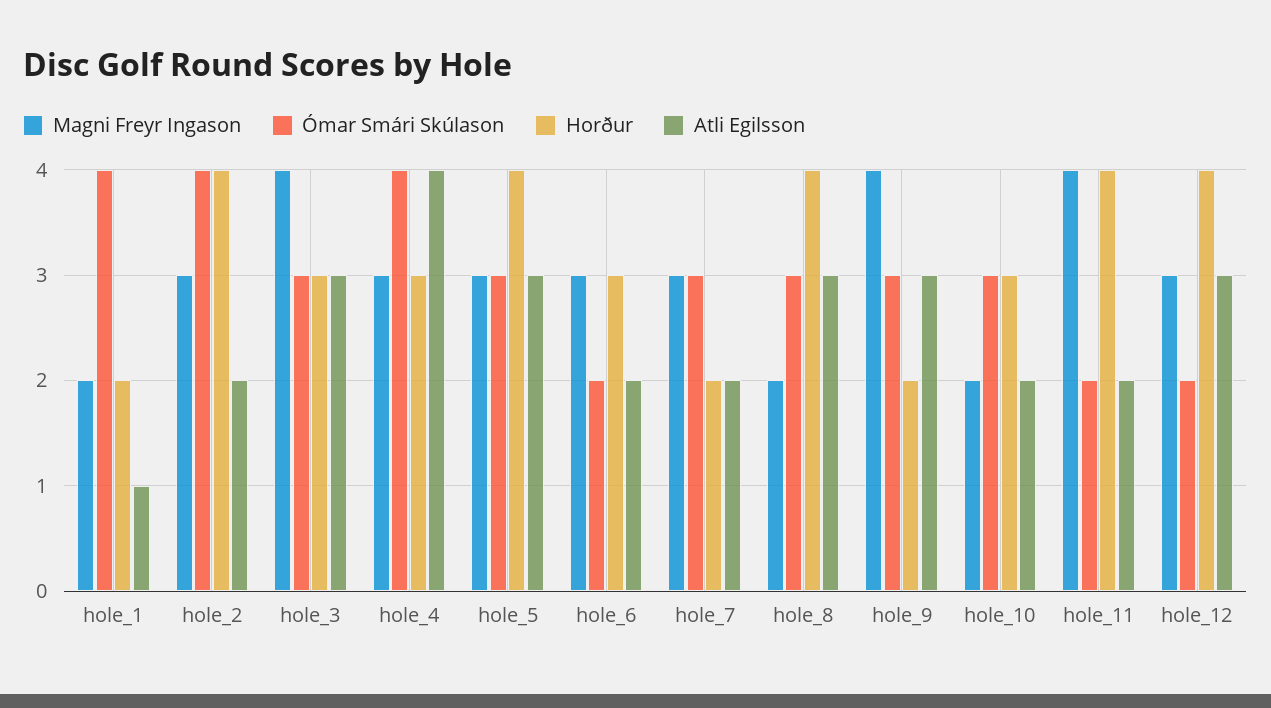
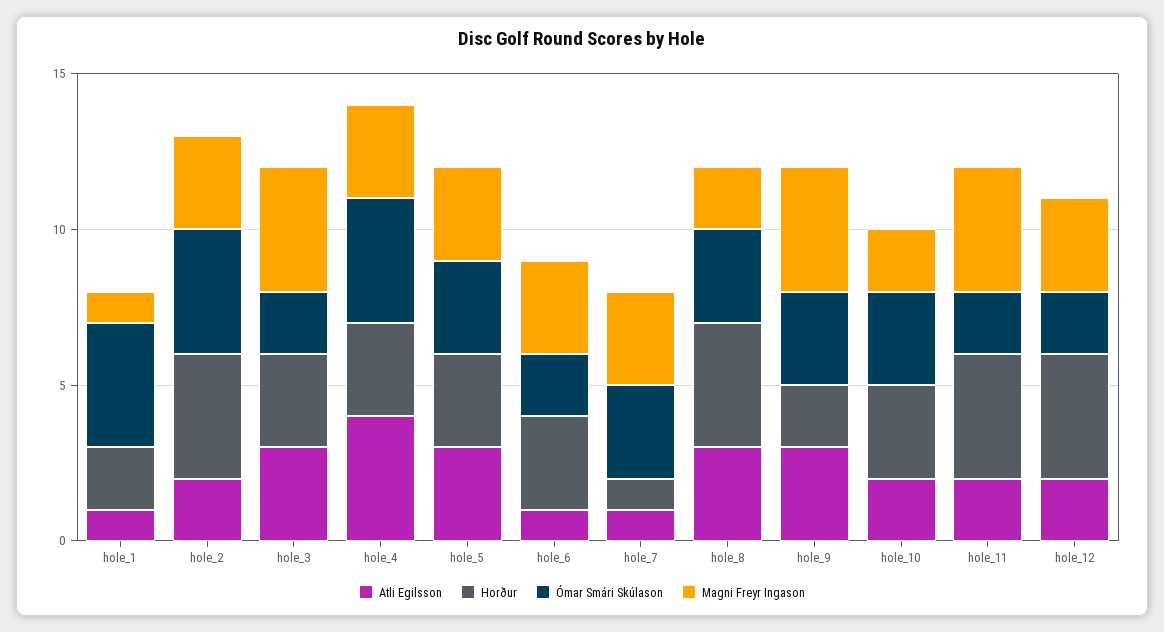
  {
    "Magni Freyr Ingason": {
-     "hole_1": 2,
+     "hole_1": 1,
      "hole_2": 3,
      "hole_3": 4,
      "hole_4": 3,
      "hole_5": 3,
      "hole_6": 3,
      "hole_7": 3,
      "hole_8": 2,
      "hole_9": 4,
      "hole_10": 2,
      "hole_11": 4,
      "hole_12": 3
    },
    "Ómar Smári Skúlason": {
      "hole_1": 4,
      "hole_2": 4,
-     "hole_3": 3,
+     "hole_3": 2,
      "hole_4": 4,
      "hole_5": 3,
      "hole_6": 2,
      "hole_7": 3,
      "hole_8": 3,
      "hole_9": 3,
      "hole_10": 3,
      "hole_11": 2,
      "hole_12": 2
    },
    "Horður": {
      "hole_1": 2,
      "hole_2": 4,
      "hole_3": 3,
      "hole_4": 3,
-     "hole_5": 4,
+     "hole_5": 3,
      "hole_6": 3,
-     "hole_7": 2,
+     "hole_7": 1,
      "hole_8": 4,
      "hole_9": 2,
      "hole_10": 3,
      "hole_11": 4,
      "hole_12": 4
    },
    "Atli Egilsson": {
      "hole_1": 1,
      "hole_2": 2,
      "hole_3": 3,
      "hole_4": 4,
      "hole_5": 3,
-     "hole_6": 2,
+     "hole_6": 1,
-     "hole_7": 2,
+     "hole_7": 1,
      "hole_8": 3,
      "hole_9": 3,
      "hole_10": 2,
      "hole_11": 2,
-     "hole_12": 3
+     "hole_12": 2
    }
  }

